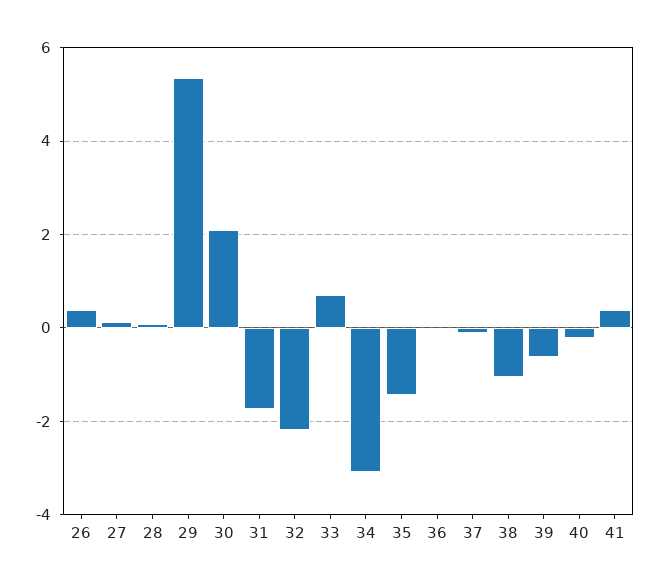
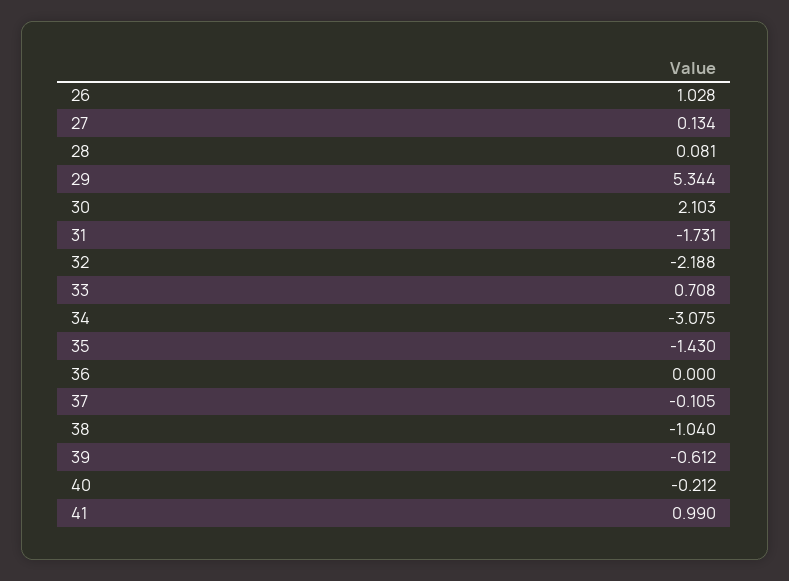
  {
-   "26": 0.4,
+   "26": 1.028,
    "27": 0.134,
    "28": 0.081,
    "29": 5.344,
    "30": 2.103,
    "31": -1.731,
    "32": -2.188,
    "33": 0.708,
    "34": -3.075,
    "35": -1.43,
    "36": 0,
    "37": -0.105,
    "38": -1.04,
    "39": -0.612,
    "40": -0.212,
-   "41": 0.4
+   "41": 0.99
  }

